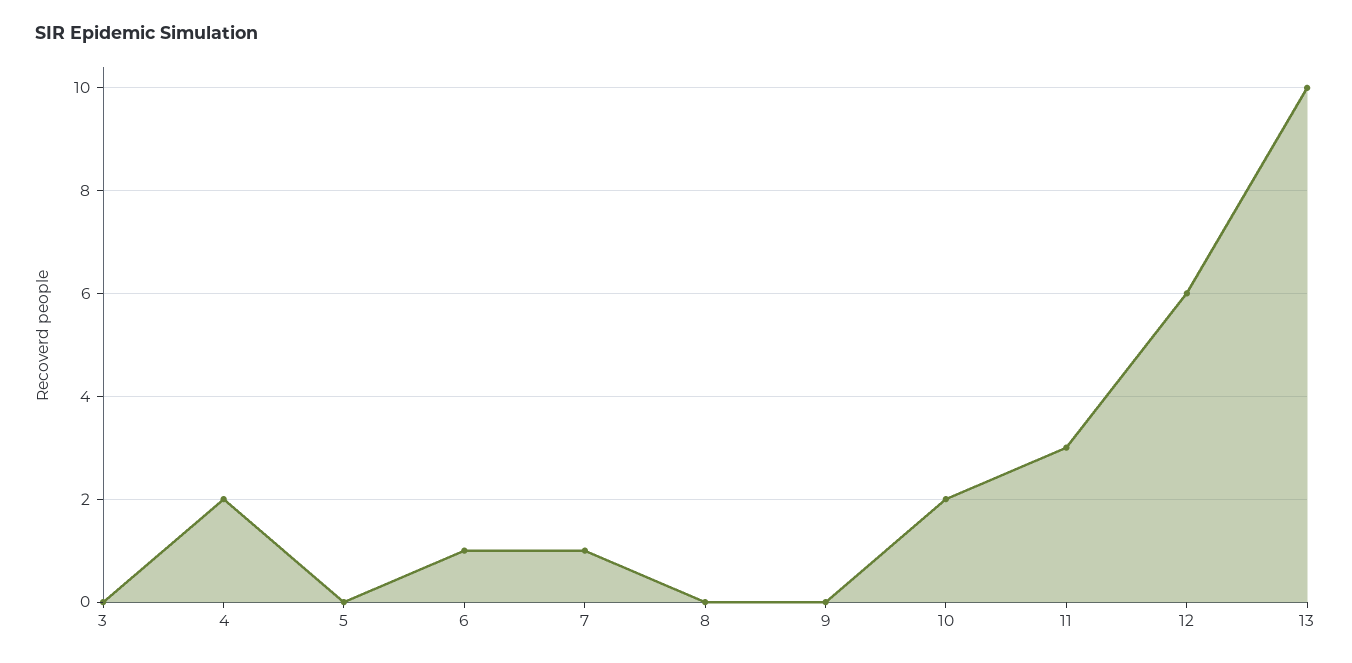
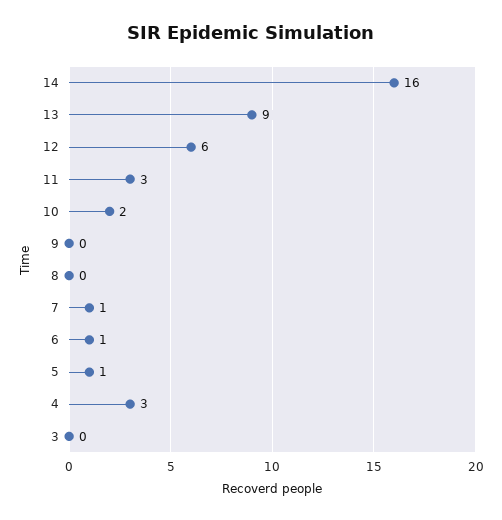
  {
    "3": 0,
-   "4": 2,
+   "4": 3,
-   "5": 0,
+   "5": 1,
    "6": 1,
    "7": 1,
    "8": 0,
    "9": 0,
    "10": 2,
    "11": 3,
    "12": 6,
-   "13": 10
+   "13": 9,
+   "14": 16
  }

